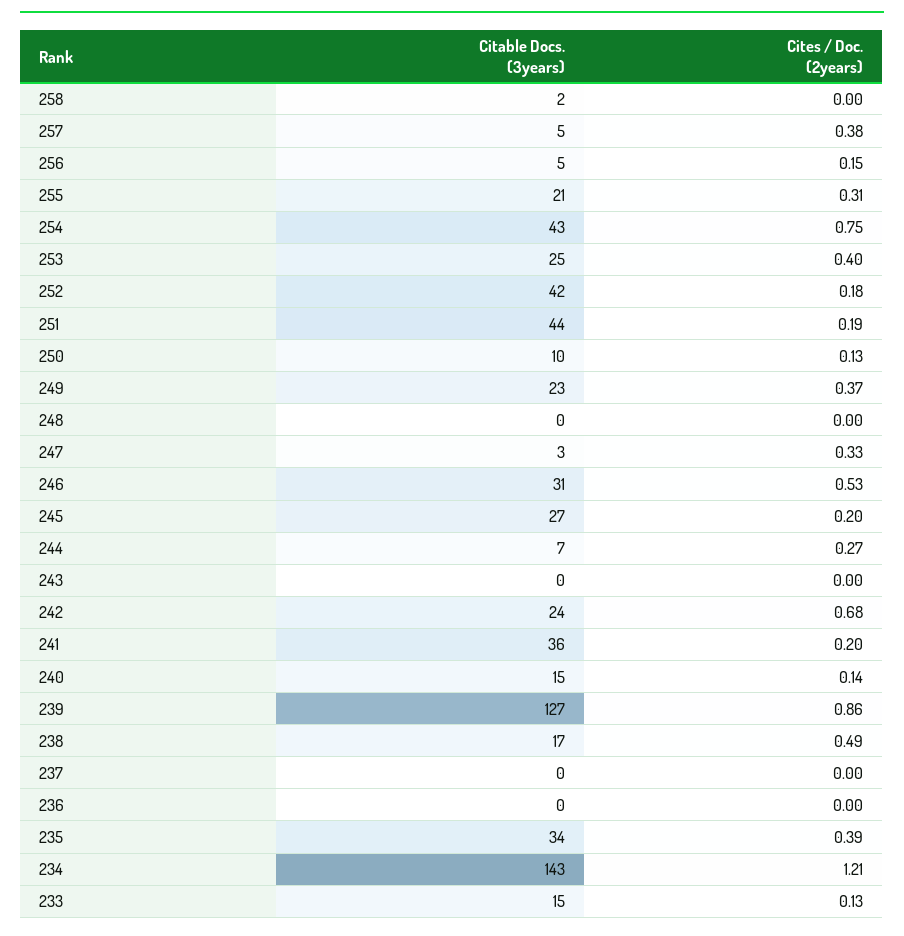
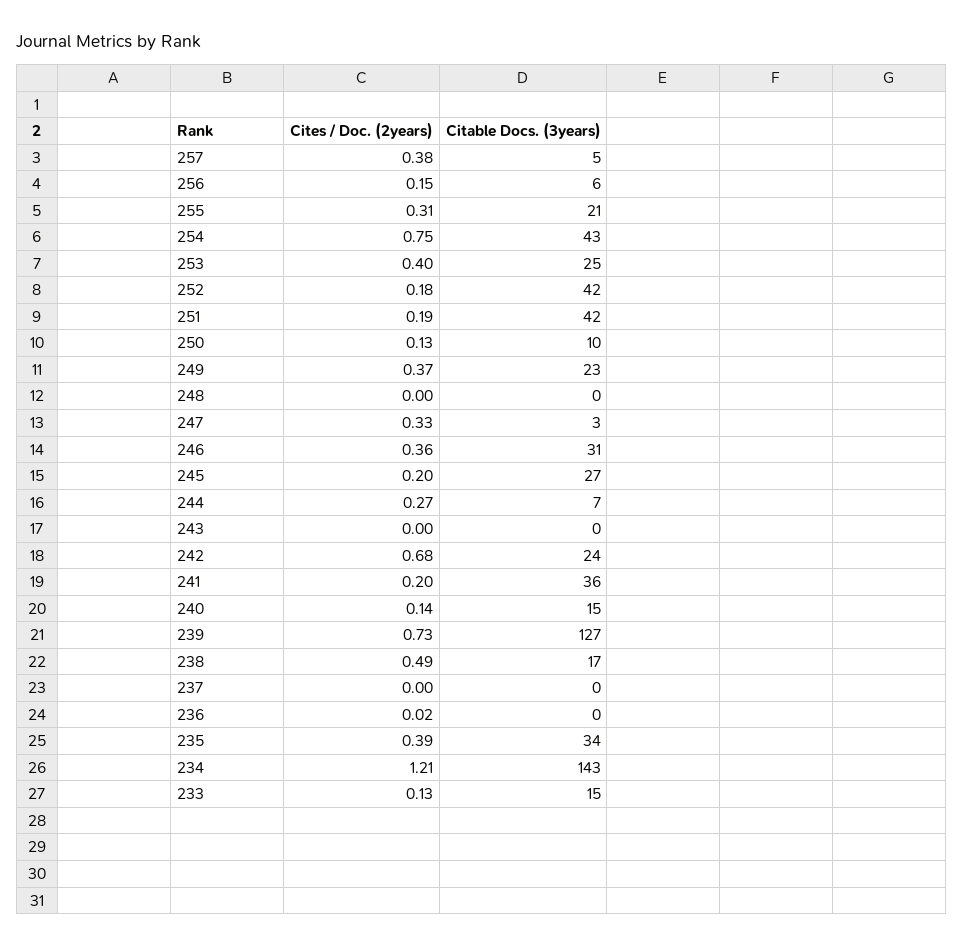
  {
    "Citable Docs. (3years)": {
-     "258": 2,
      "257": 5,
-     "256": 5,
+     "256": 6,
      "255": 21,
      "254": 43,
      "253": 25,
      "252": 42,
-     "251": 44,
+     "251": 42,
      "250": 10,
      "249": 23,
      "248": 0,
      "247": 3,
      "246": 31,
      "245": 27,
      "244": 7,
      "243": 0,
      "242": 24,
      "241": 36,
      "240": 15,
      "239": 127,
      "238": 17,
      "237": 0,
      "236": 0,
      "235": 34,
      "234": 143,
      "233": 15
    },
    "Cites / Doc. (2years)": {
-     "258": 0,
      "257": 0.38,
      "256": 0.15,
      "255": 0.31,
      "254": 0.75,
      "253": 0.4,
      "252": 0.18,
      "251": 0.19,
      "250": 0.13,
      "249": 0.37,
      "248": 0,
      "247": 0.33,
-     "246": 0.53,
+     "246": 0.36,
      "245": 0.2,
      "244": 0.27,
      "243": 0,
      "242": 0.68,
      "241": 0.2,
      "240": 0.14,
-     "239": 0.86,
+     "239": 0.73,
      "238": 0.49,
      "237": 0,
-     "236": 0,
+     "236": 0.02,
      "235": 0.39,
      "234": 1.21,
      "233": 0.13
    }
  }

